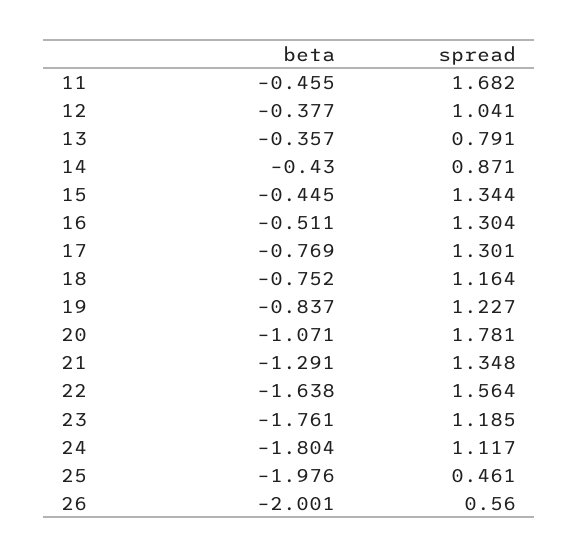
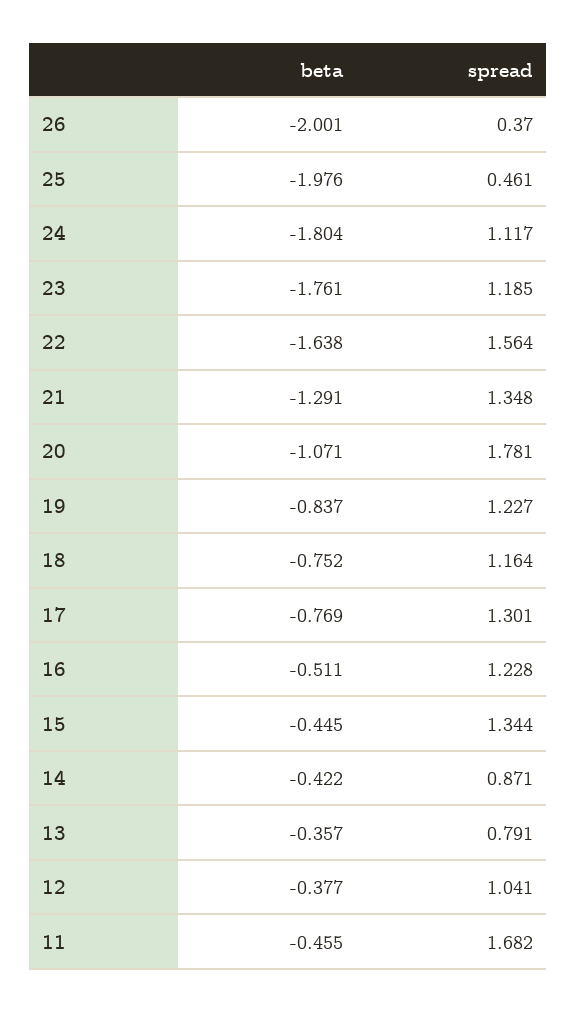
  {
    "beta": {
      "11": -0.455,
      "12": -0.377,
      "13": -0.357,
-     "14": -0.43,
+     "14": -0.422,
      "15": -0.445,
      "16": -0.511,
      "17": -0.769,
      "18": -0.752,
      "19": -0.837,
      "20": -1.071,
      "21": -1.291,
      "22": -1.638,
      "23": -1.761,
      "24": -1.804,
      "25": -1.976,
      "26": -2.001
    },
    "spread": {
      "11": 1.682,
      "12": 1.041,
      "13": 0.791,
      "14": 0.871,
      "15": 1.344,
-     "16": 1.304,
+     "16": 1.228,
      "17": 1.301,
      "18": 1.164,
      "19": 1.227,
      "20": 1.781,
      "21": 1.348,
      "22": 1.564,
      "23": 1.185,
      "24": 1.117,
      "25": 0.461,
-     "26": 0.56
+     "26": 0.37
    }
  }

